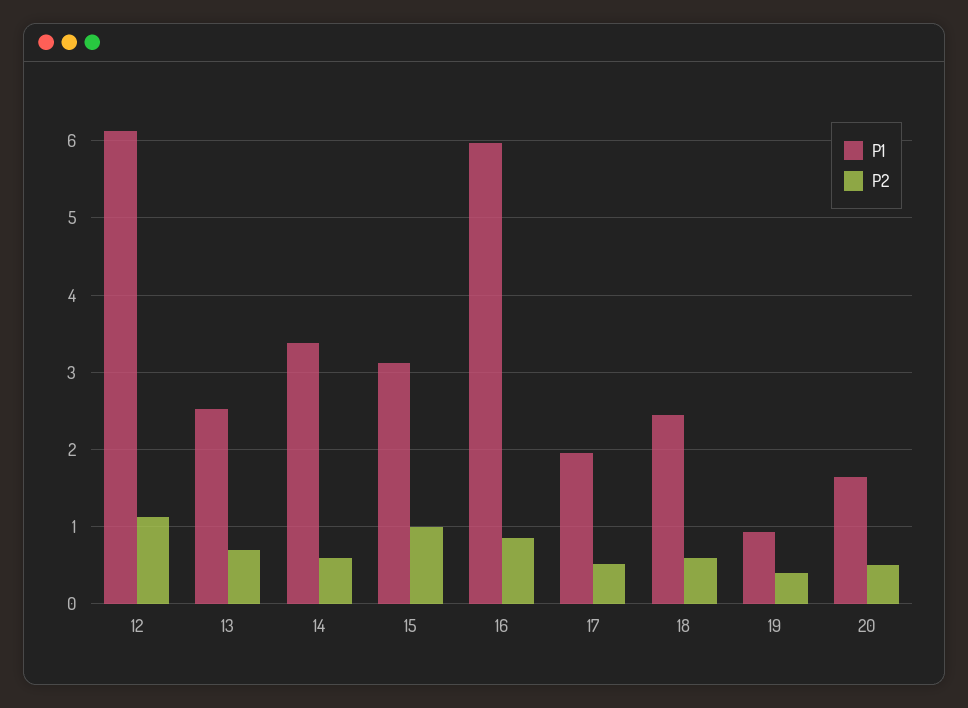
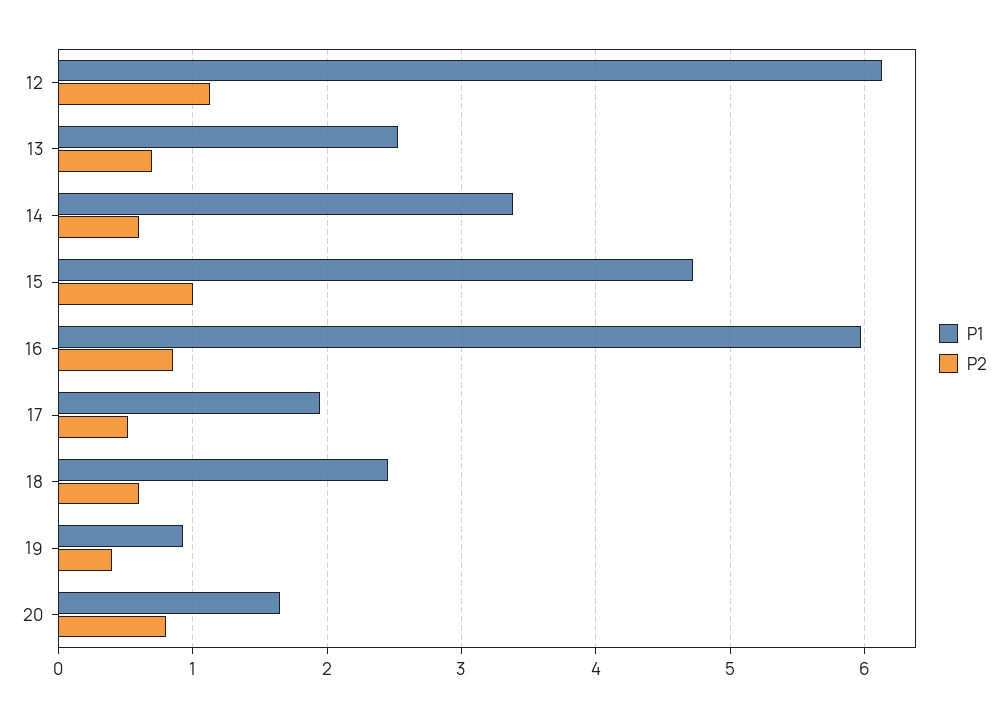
  {
    "P1": {
      "12": 6.1,
      "13": 2.5,
      "14": 3.4,
-     "15": 3.1,
+     "15": 4.7,
      "16": 6,
      "17": 2,
      "18": 2.5,
      "19": 0.9,
      "20": 1.7
    },
    "P2": {
      "12": 1.1,
      "13": 0.7,
      "14": 0.6,
      "15": 1,
      "16": 0.9,
      "17": 0.5,
      "18": 0.6,
      "19": 0.4,
-     "20": 0.5
+     "20": 0.8
    }
  }

